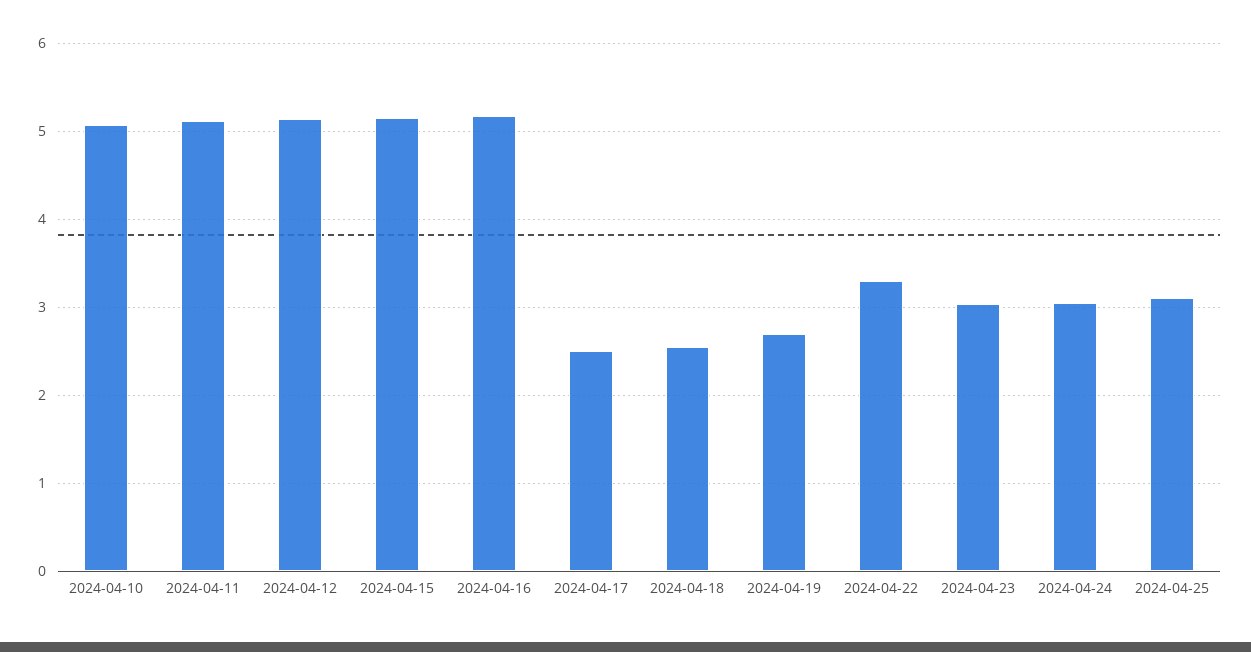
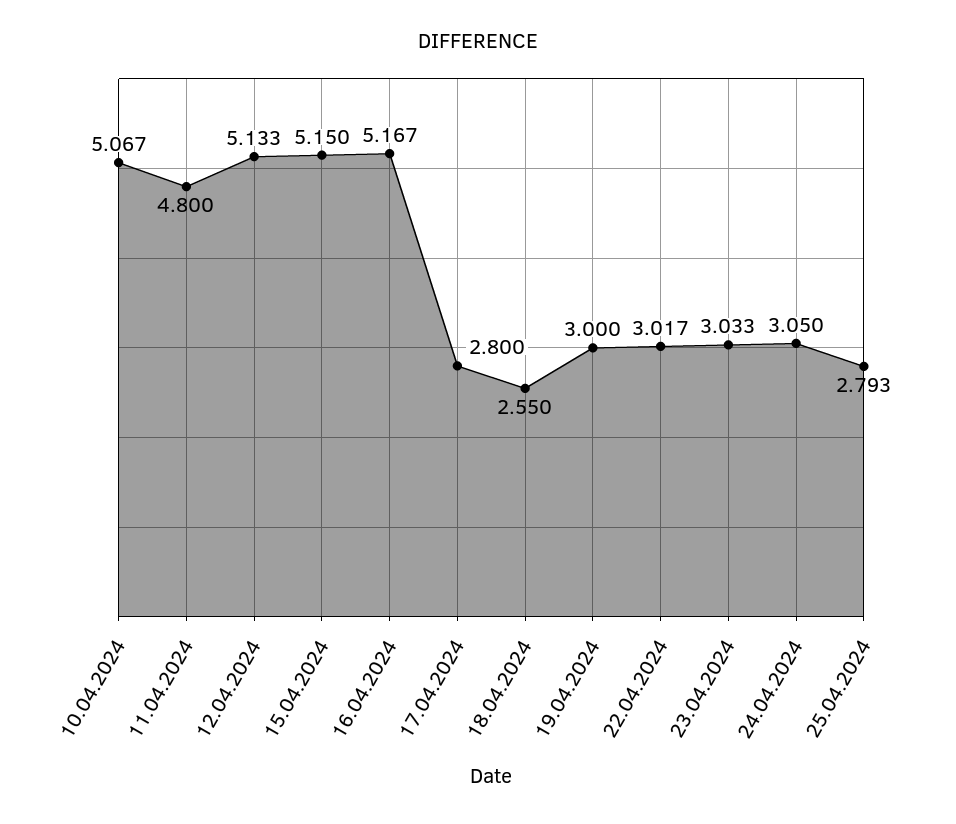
  {
    "2024-04-10": 5.067,
-   "2024-04-11": 5.1,
+   "2024-04-11": 4.8,
    "2024-04-12": 5.133,
    "2024-04-15": 5.15,
    "2024-04-16": 5.167,
-   "2024-04-17": 2.5,
+   "2024-04-17": 2.8,
    "2024-04-18": 2.55,
-   "2024-04-19": 2.7,
+   "2024-04-19": 3,
-   "2024-04-22": 3.3,
+   "2024-04-22": 3.017,
    "2024-04-23": 3.033,
    "2024-04-24": 3.05,
-   "2024-04-25": 3.1
+   "2024-04-25": 2.793
  }

